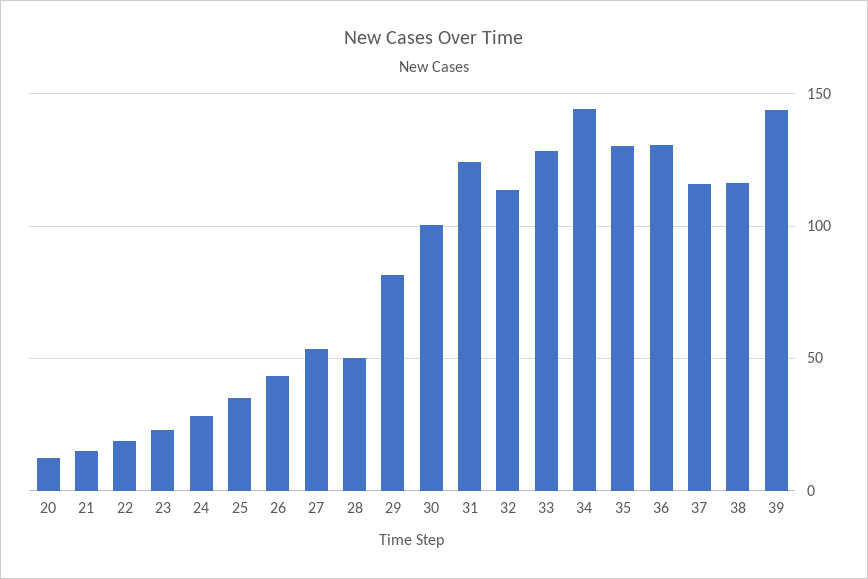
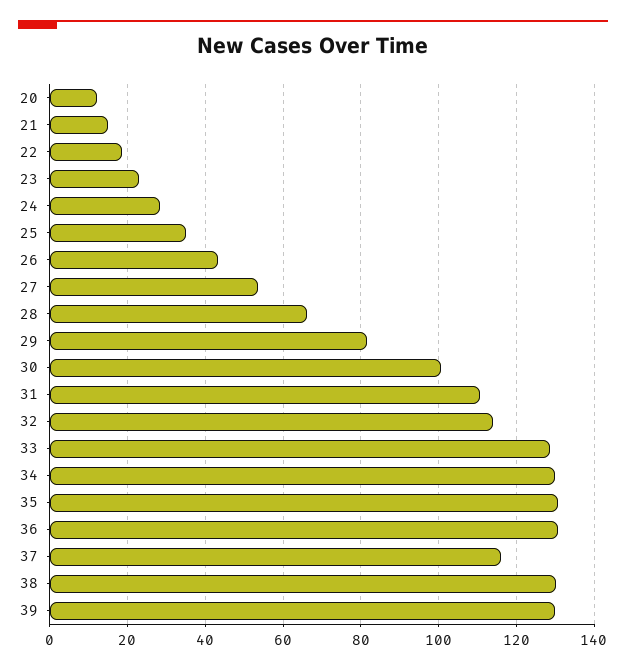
  {
    "20": 12,
    "21": 16,
    "22": 18,
    "23": 24,
    "24": 28,
    "25": 36,
    "26": 44,
    "27": 54,
-   "28": 50,
+   "28": 66,
    "29": 82,
    "30": 100,
-   "31": 125,
+   "31": 110,
    "32": 114,
    "33": 128,
-   "34": 145,
+   "34": 130,
    "35": 130,
    "36": 130,
    "37": 116,
-   "38": 115,
+   "38": 130,
-   "39": 145
+   "39": 130
  }

